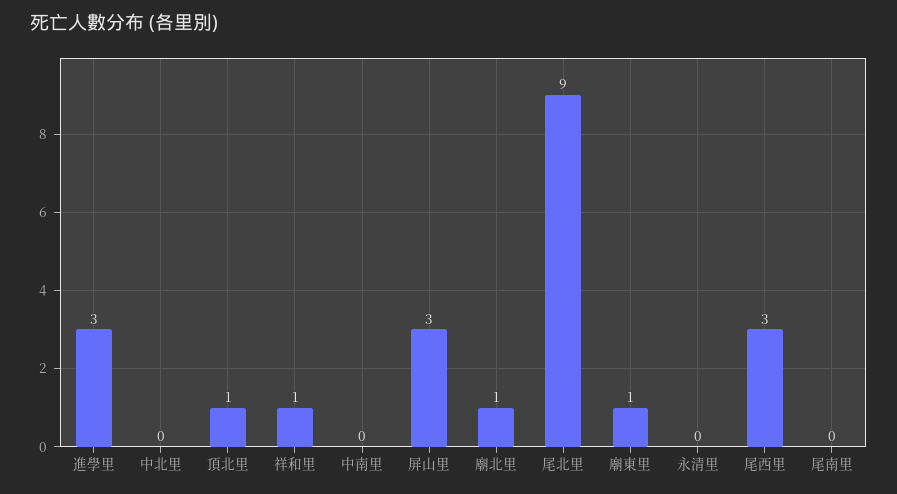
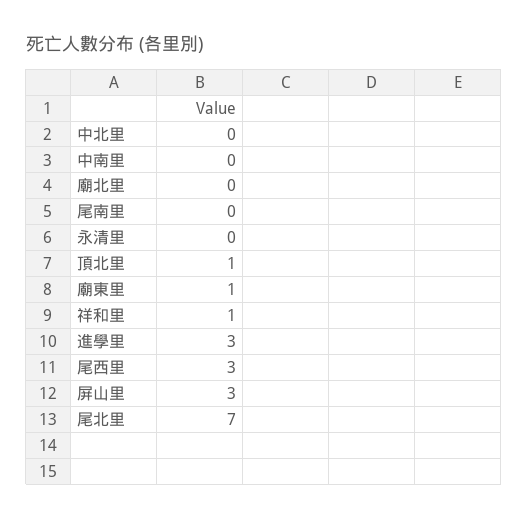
  {
    "進學里": 3,
    "中北里": 0,
    "頂北里": 1,
    "祥和里": 1,
    "中南里": 0,
    "屏山里": 3,
-   "廟北里": 1,
+   "廟北里": 0,
-   "尾北里": 9,
+   "尾北里": 7,
    "廟東里": 1,
    "永清里": 0,
    "尾西里": 3,
    "尾南里": 0
  }

